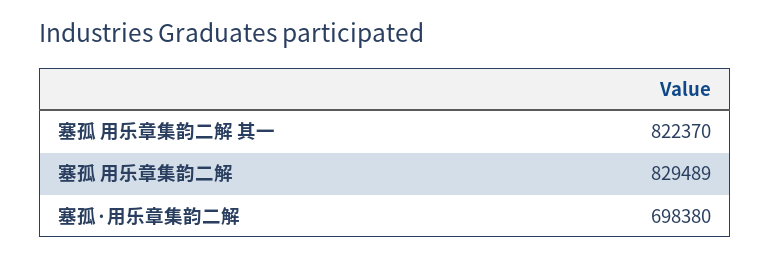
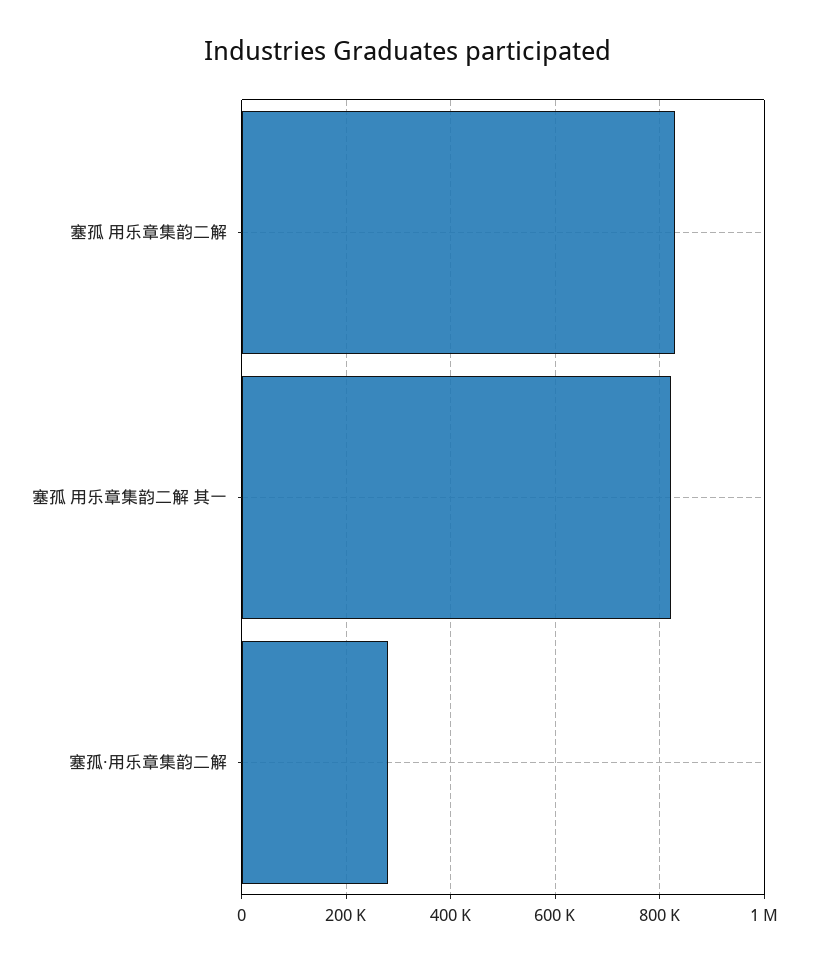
  {
    "塞孤 用乐章集韵二解 其一": 822370,
    "塞孤 用乐章集韵二解": 829489,
-   "塞孤·用乐章集韵二解": 698380
+   "塞孤·用乐章集韵二解": 280000
  }

